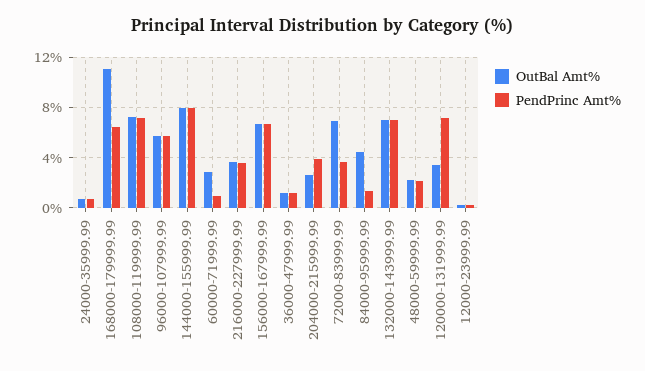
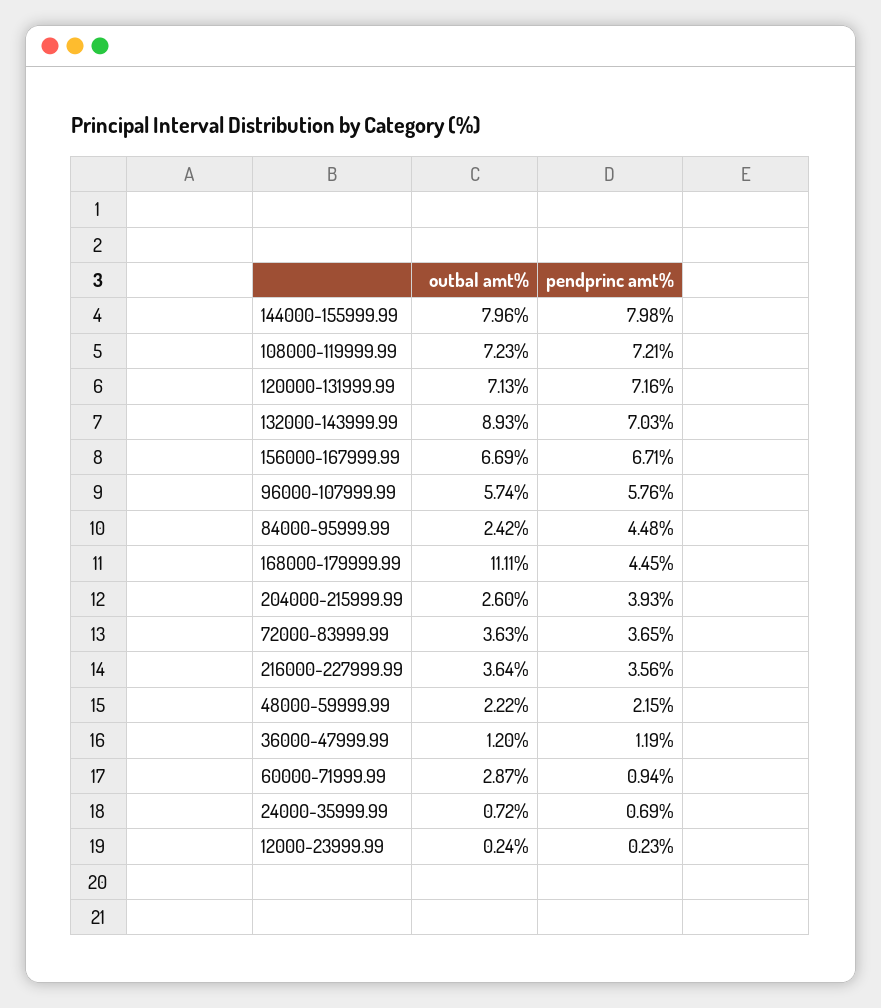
  {
    "OutBal Amt%": {
      "24000-35999.99": 0.72,
      "168000-179999.99": 11.11,
      "108000-119999.99": 7.23,
      "96000-107999.99": 5.74,
      "144000-155999.99": 7.96,
      "60000-71999.99": 2.87,
      "216000-227999.99": 3.64,
      "156000-167999.99": 6.69,
      "36000-47999.99": 1.2,
      "204000-215999.99": 2.6,
-     "72000-83999.99": 7,
+     "72000-83999.99": 3.63,
-     "84000-95999.99": 4.5,
+     "84000-95999.99": 2.42,
-     "132000-143999.99": 7,
+     "132000-143999.99": 8.93,
      "48000-59999.99": 2.22,
-     "120000-131999.99": 3.5,
+     "120000-131999.99": 7.13,
      "12000-23999.99": 0.24
    },
    "PendPrinc Amt%": {
      "24000-35999.99": 0.69,
-     "168000-179999.99": 6.5,
+     "168000-179999.99": 4.45,
      "108000-119999.99": 7.21,
      "96000-107999.99": 5.76,
      "144000-155999.99": 7.98,
      "60000-71999.99": 0.94,
      "216000-227999.99": 3.56,
      "156000-167999.99": 6.71,
      "36000-47999.99": 1.19,
      "204000-215999.99": 3.93,
      "72000-83999.99": 3.65,
-     "84000-95999.99": 1.5,
+     "84000-95999.99": 4.48,
      "132000-143999.99": 7.03,
      "48000-59999.99": 2.15,
      "120000-131999.99": 7.16,
      "12000-23999.99": 0.23
    }
  }

